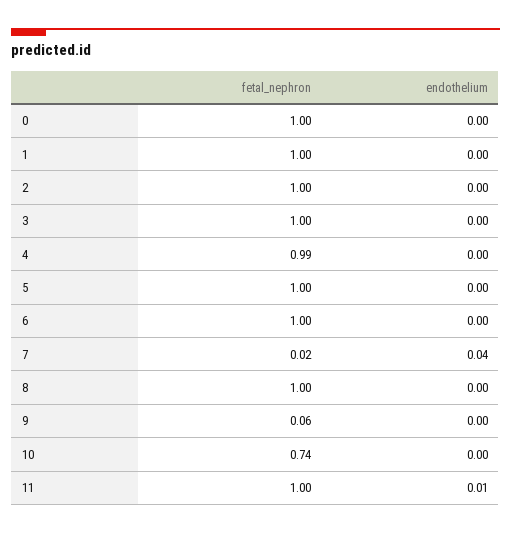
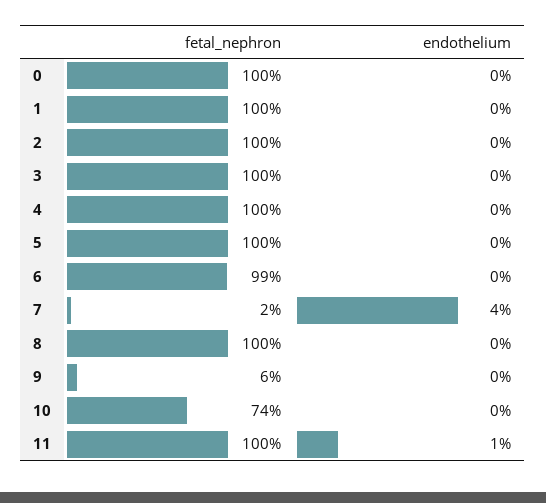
  {
    "fetal_nephron": {
      "0": 1,
      "1": 1,
      "2": 1,
      "3": 1,
-     "4": 0.99,
+     "4": 1,
      "5": 1,
-     "6": 1,
+     "6": 0.99,
      "7": 0.02,
      "8": 1,
      "9": 0.06,
      "10": 0.74,
      "11": 1
    },
    "endothelium": {
      "0": 0,
      "1": 0,
      "2": 0,
      "3": 0,
      "4": 0,
      "5": 0,
      "6": 0,
      "7": 0.04,
      "8": 0,
      "9": 0,
      "10": 0,
      "11": 0.01
    }
  }

